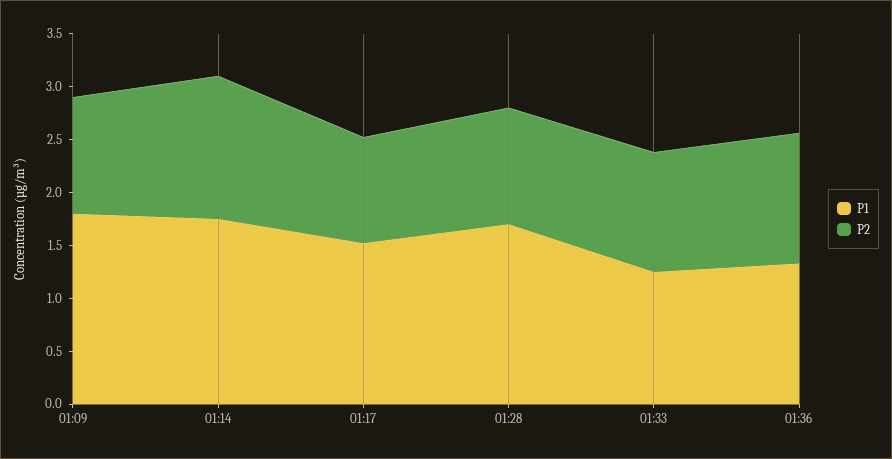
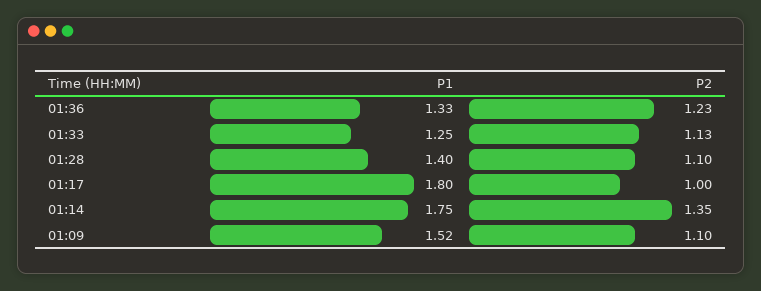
  {
    "P1": {
-     "01:09": 1.8,
+     "01:09": 1.52,
      "01:14": 1.75,
-     "01:17": 1.5,
+     "01:17": 1.8,
-     "01:28": 1.7,
+     "01:28": 1.4,
      "01:33": 1.25,
      "01:36": 1.33
    },
    "P2": {
      "01:09": 1.1,
      "01:14": 1.35,
      "01:17": 1,
      "01:28": 1.1,
      "01:33": 1.13,
      "01:36": 1.23
    }
  }

